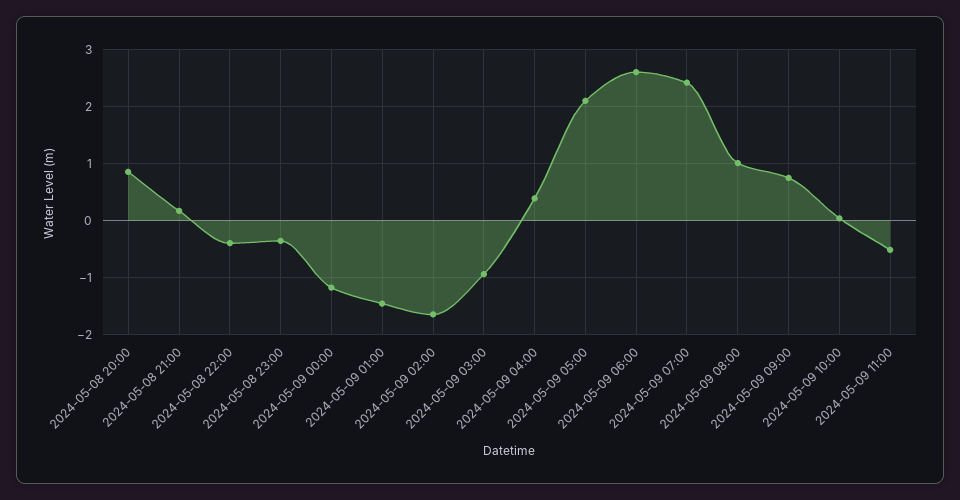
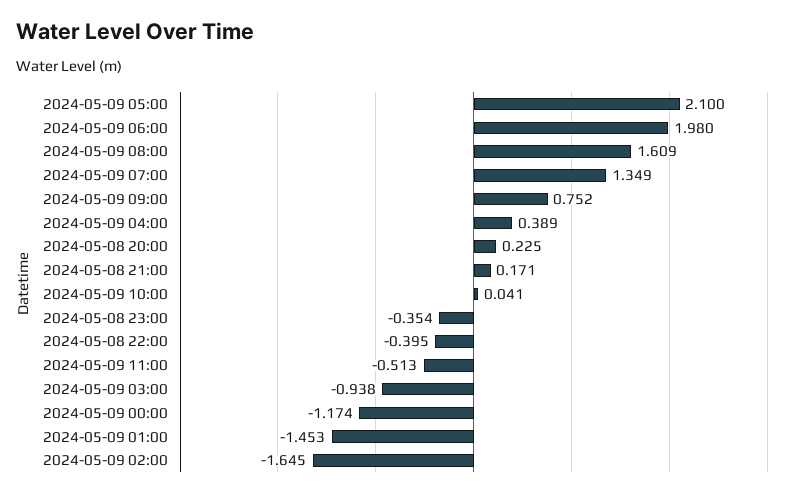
  {
-   "2024-05-08 20:00": 0.8,
+   "2024-05-08 20:00": 0.225,
    "2024-05-08 21:00": 0.171,
    "2024-05-08 22:00": -0.395,
    "2024-05-08 23:00": -0.354,
    "2024-05-09 00:00": -1.174,
    "2024-05-09 01:00": -1.453,
    "2024-05-09 02:00": -1.645,
    "2024-05-09 03:00": -0.938,
    "2024-05-09 04:00": 0.389,
    "2024-05-09 05:00": 2.1,
-   "2024-05-09 06:00": 2.6,
+   "2024-05-09 06:00": 1.98,
-   "2024-05-09 07:00": 2.4,
+   "2024-05-09 07:00": 1.349,
-   "2024-05-09 08:00": 1,
+   "2024-05-09 08:00": 1.609,
    "2024-05-09 09:00": 0.752,
    "2024-05-09 10:00": 0.041,
    "2024-05-09 11:00": -0.513
  }

